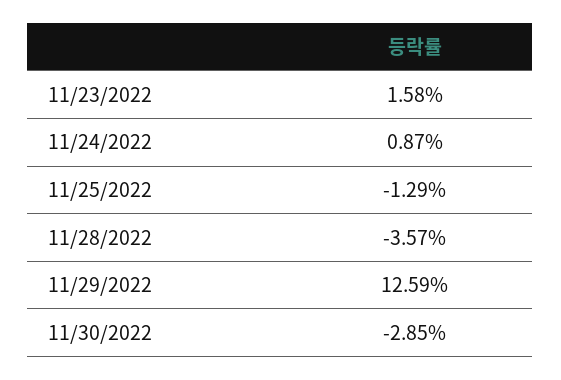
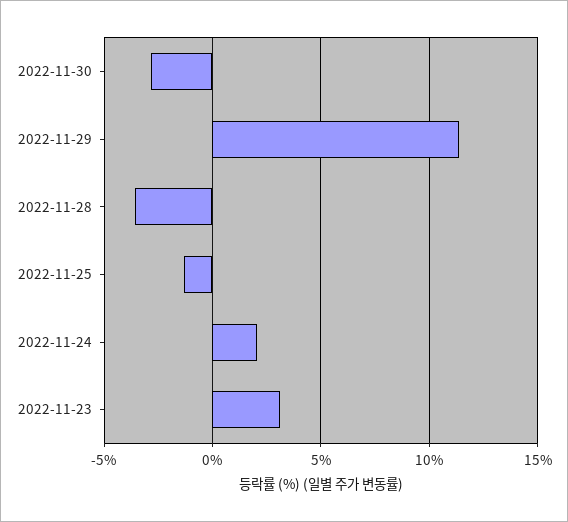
  {
-   "11/23/2022": 1.58,
+   "11/23/2022": 3,
-   "11/24/2022": 0.87,
+   "11/24/2022": 2,
    "11/25/2022": -1.29,
    "11/28/2022": -3.57,
-   "11/29/2022": 12.59,
+   "11/29/2022": 11.5,
    "11/30/2022": -2.85
  }

